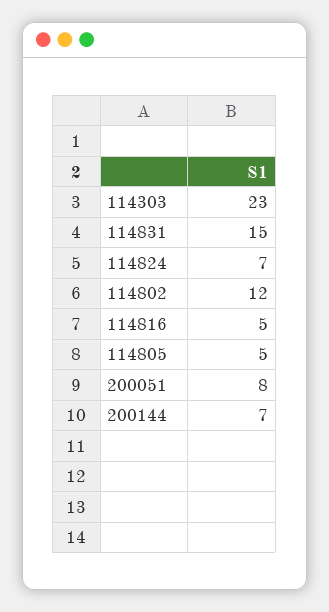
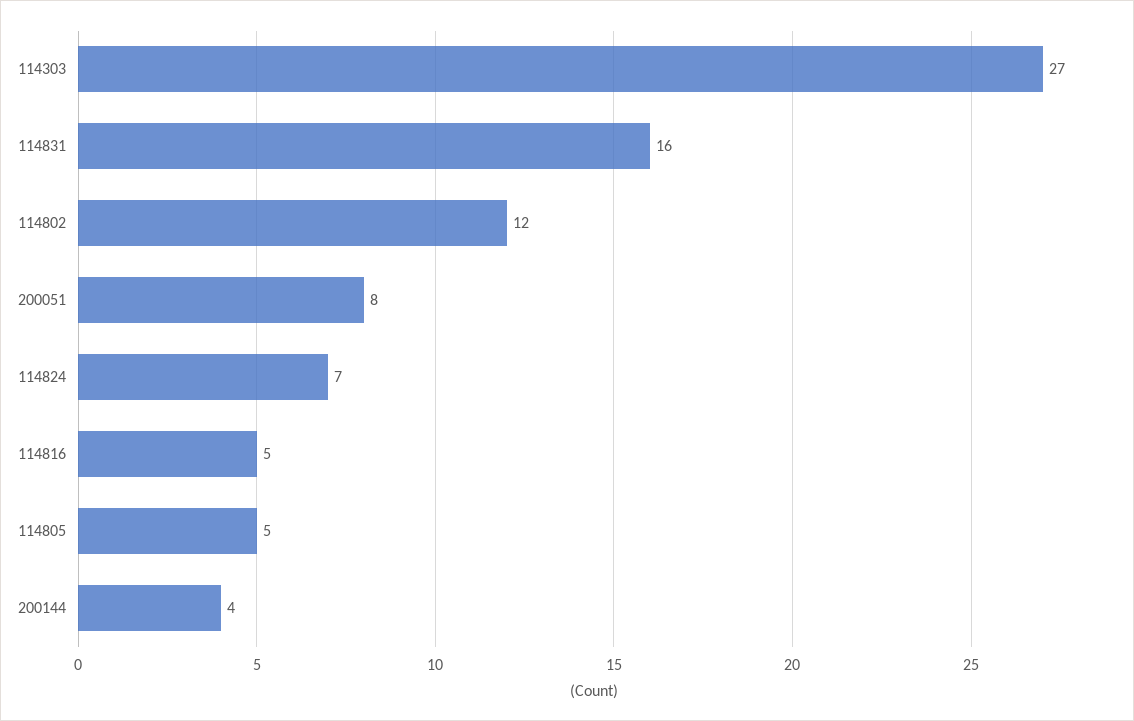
  {
-   "114303": 23,
+   "114303": 27,
-   "114831": 15,
+   "114831": 16,
    "114824": 7,
    "114802": 12,
    "114816": 5,
    "114805": 5,
    "200051": 8,
-   "200144": 7
+   "200144": 4
  }

